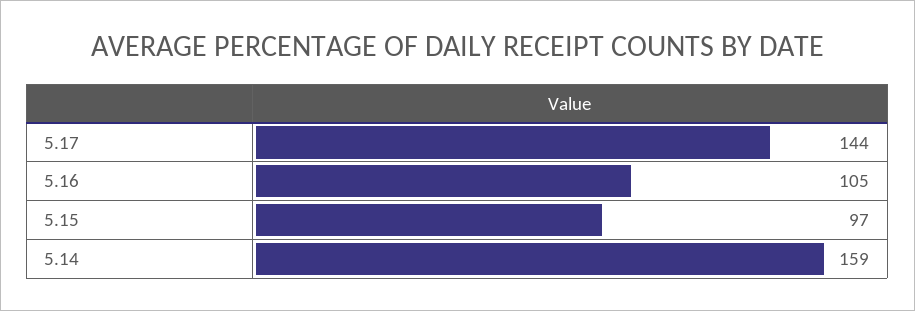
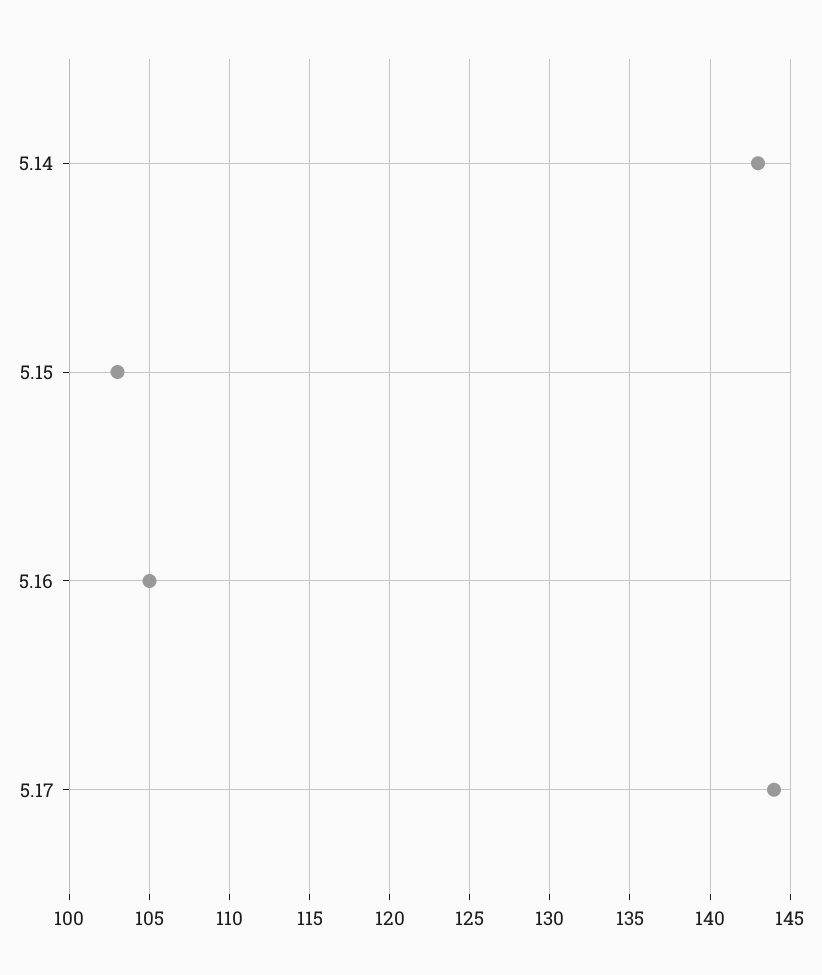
  {
    "5.17": 144,
    "5.16": 105,
-   "5.15": 97,
+   "5.15": 103,
-   "5.14": 159
+   "5.14": 143
  }

